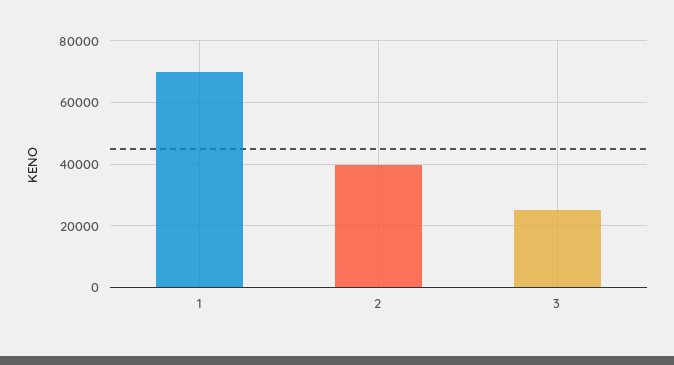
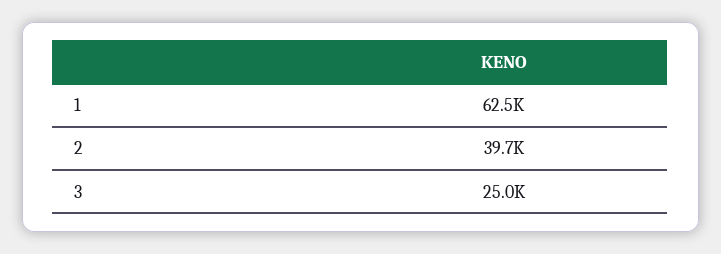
  {
-   "1": 70000,
+   "1": 62500,
    "2": 39700,
    "3": 25000
  }

